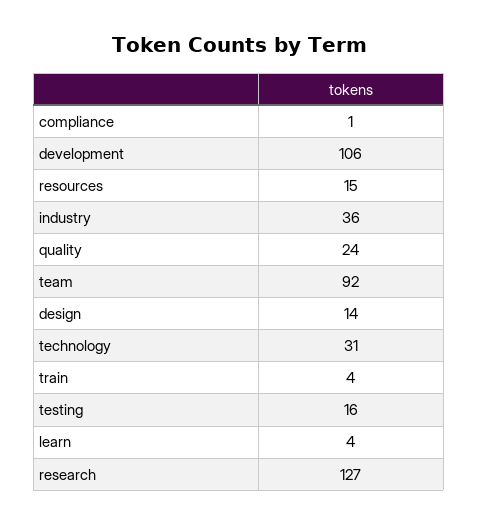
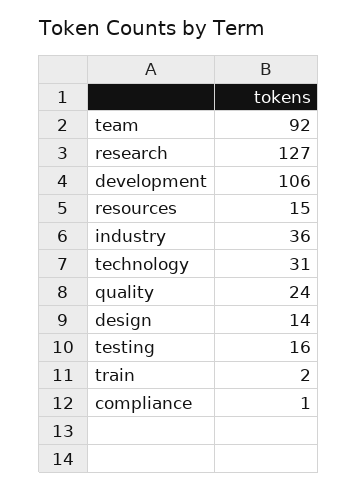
  {
    "compliance": 1,
    "development": 106,
    "resources": 15,
    "industry": 36,
    "quality": 24,
    "team": 92,
    "design": 14,
    "technology": 31,
-   "train": 4,
+   "train": 2,
    "testing": 16,
-   "learn": 4,
    "research": 127
  }

